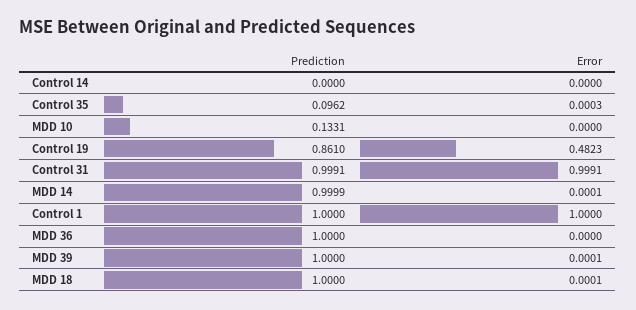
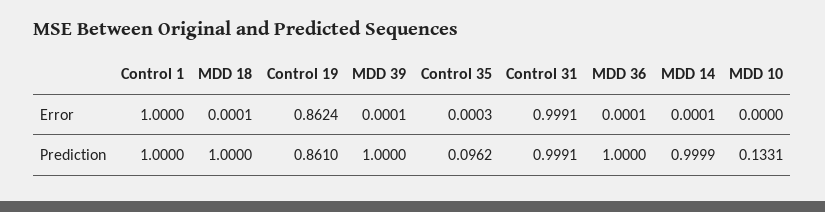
  {
    "Prediction": {
-     "Control 14": 0,
      "Control 35": 0.0962,
      "MDD 10": 0.1331,
      "Control 19": 0.861,
      "Control 31": 0.9991,
      "MDD 14": 0.9999,
      "Control 1": 1,
      "MDD 36": 1,
      "MDD 39": 1,
      "MDD 18": 1
    },
    "Error": {
-     "Control 14": 0,
      "Control 35": 0.0003,
      "MDD 10": 0,
-     "Control 19": 0.4823,
+     "Control 19": 0.8624,
      "Control 31": 0.9991,
      "MDD 14": 0.0001,
      "Control 1": 1,
-     "MDD 36": 0,
+     "MDD 36": 0.0001,
      "MDD 39": 0.0001,
      "MDD 18": 0.0001
    }
  }

